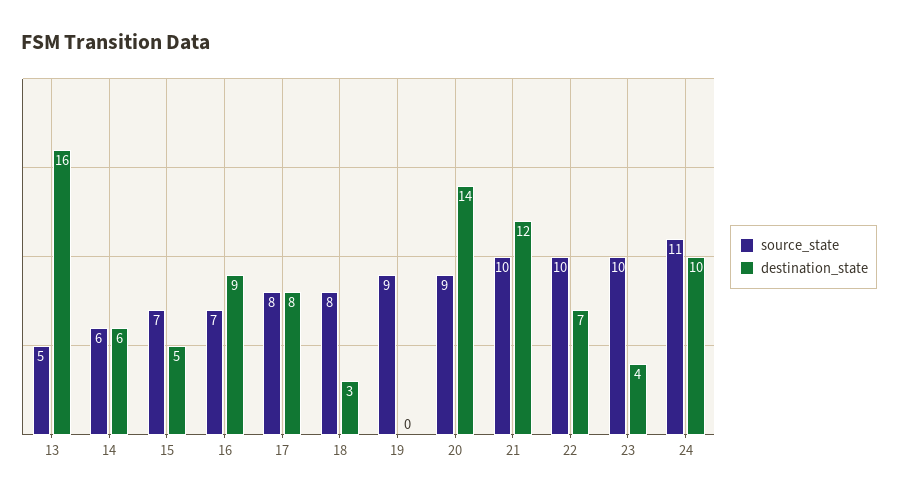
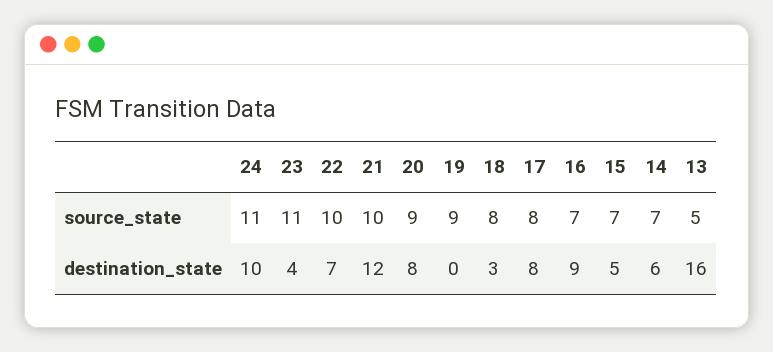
  {
    "source_state": {
      "13": 5,
-     "14": 6,
+     "14": 7,
      "15": 7,
      "16": 7,
      "17": 8,
      "18": 8,
      "19": 9,
      "20": 9,
      "21": 10,
      "22": 10,
-     "23": 10,
+     "23": 11,
      "24": 11
    },
    "destination_state": {
      "13": 16,
      "14": 6,
      "15": 5,
      "16": 9,
      "17": 8,
      "18": 3,
      "19": 0,
-     "20": 14,
+     "20": 8,
      "21": 12,
      "22": 7,
      "23": 4,
      "24": 10
    }
  }

